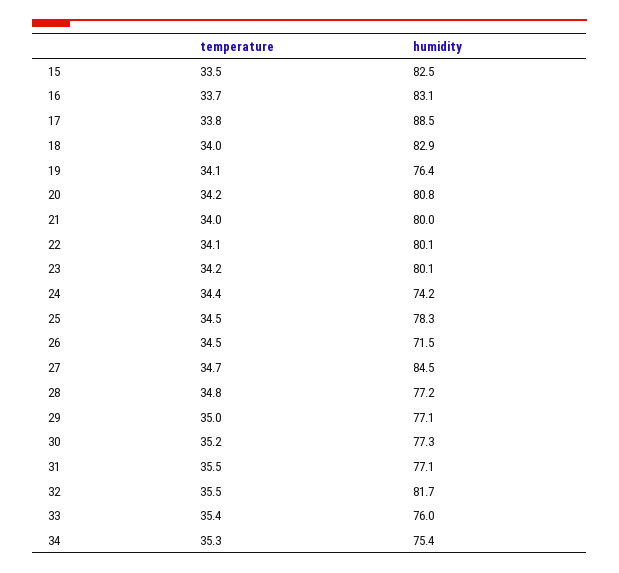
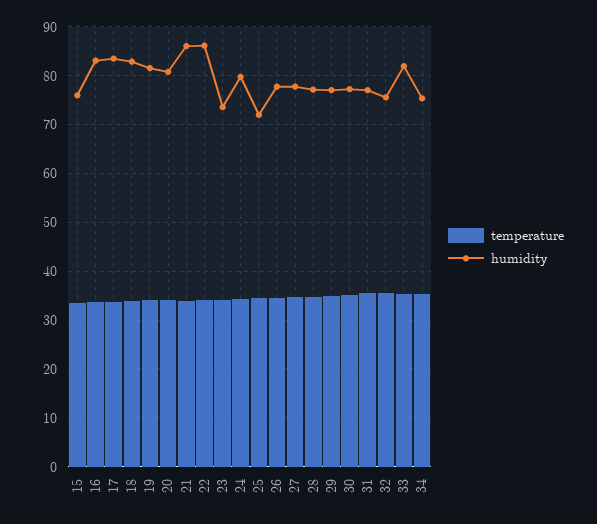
  {
    "temperature": {
      "15": 33.5,
      "16": 33.7,
      "17": 33.8,
      "18": 34,
      "19": 34.1,
      "20": 34.2,
      "21": 34,
      "22": 34.1,
      "23": 34.2,
      "24": 34.4,
      "25": 34.5,
      "26": 34.5,
      "27": 34.7,
      "28": 34.8,
      "29": 35,
      "30": 35.2,
      "31": 35.5,
      "32": 35.5,
      "33": 35.4,
      "34": 35.3
    },
    "humidity": {
-     "15": 82.5,
+     "15": 76,
      "16": 83.1,
-     "17": 88.5,
+     "17": 84,
      "18": 82.9,
-     "19": 76.4,
+     "19": 82,
      "20": 80.8,
-     "21": 80,
+     "21": 86,
-     "22": 80.1,
+     "22": 86,
-     "23": 80.1,
+     "23": 74,
-     "24": 74.2,
+     "24": 80,
-     "25": 78.3,
+     "25": 72,
-     "26": 71.5,
+     "26": 78,
-     "27": 84.5,
+     "27": 78,
      "28": 77.2,
      "29": 77.1,
      "30": 77.3,
      "31": 77.1,
-     "32": 81.7,
+     "32": 76,
-     "33": 76,
+     "33": 82,
      "34": 75.4
    }
  }

